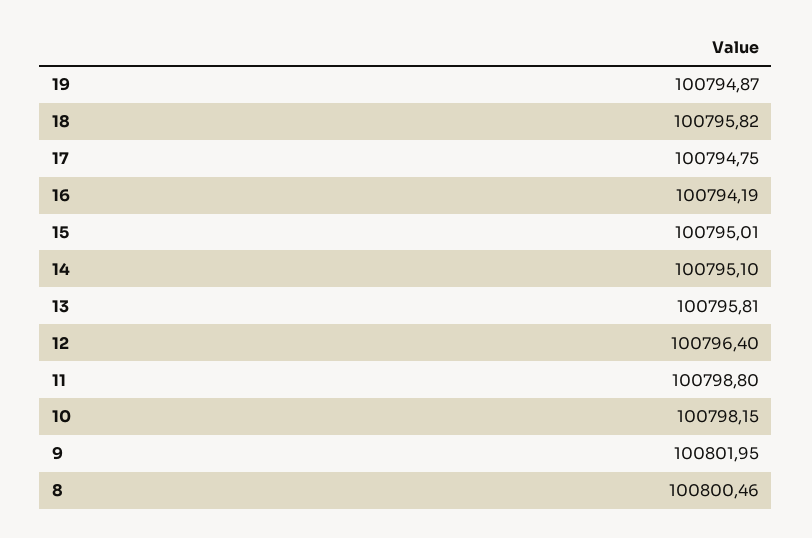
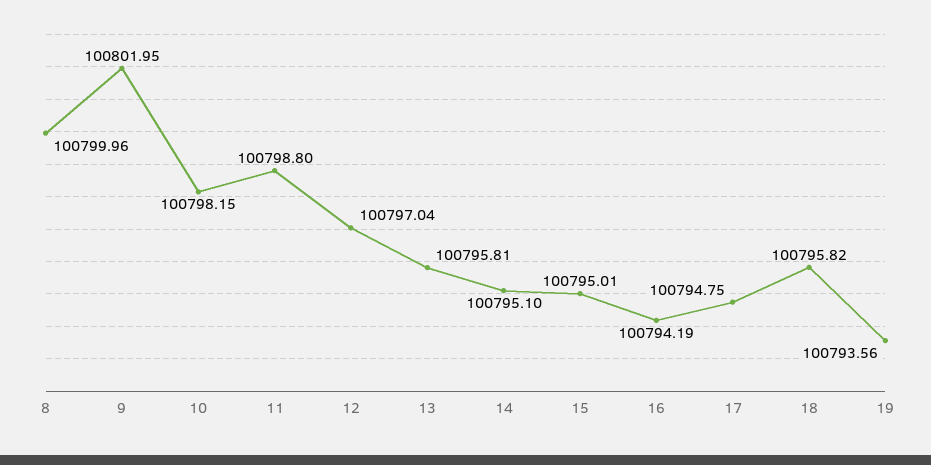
  {
-   "19": 100794.87,
+   "19": 100793.56,
    "18": 100795.82,
    "17": 100794.75,
    "16": 100794.19,
    "15": 100795.01,
    "14": 100795.1,
    "13": 100795.81,
-   "12": 100796.4,
+   "12": 100797.04,
    "11": 100798.8,
    "10": 100798.15,
    "9": 100801.95,
-   "8": 100800.46
+   "8": 100799.96
  }

